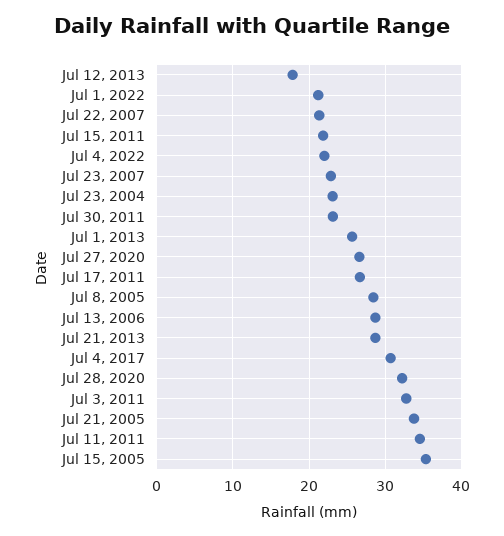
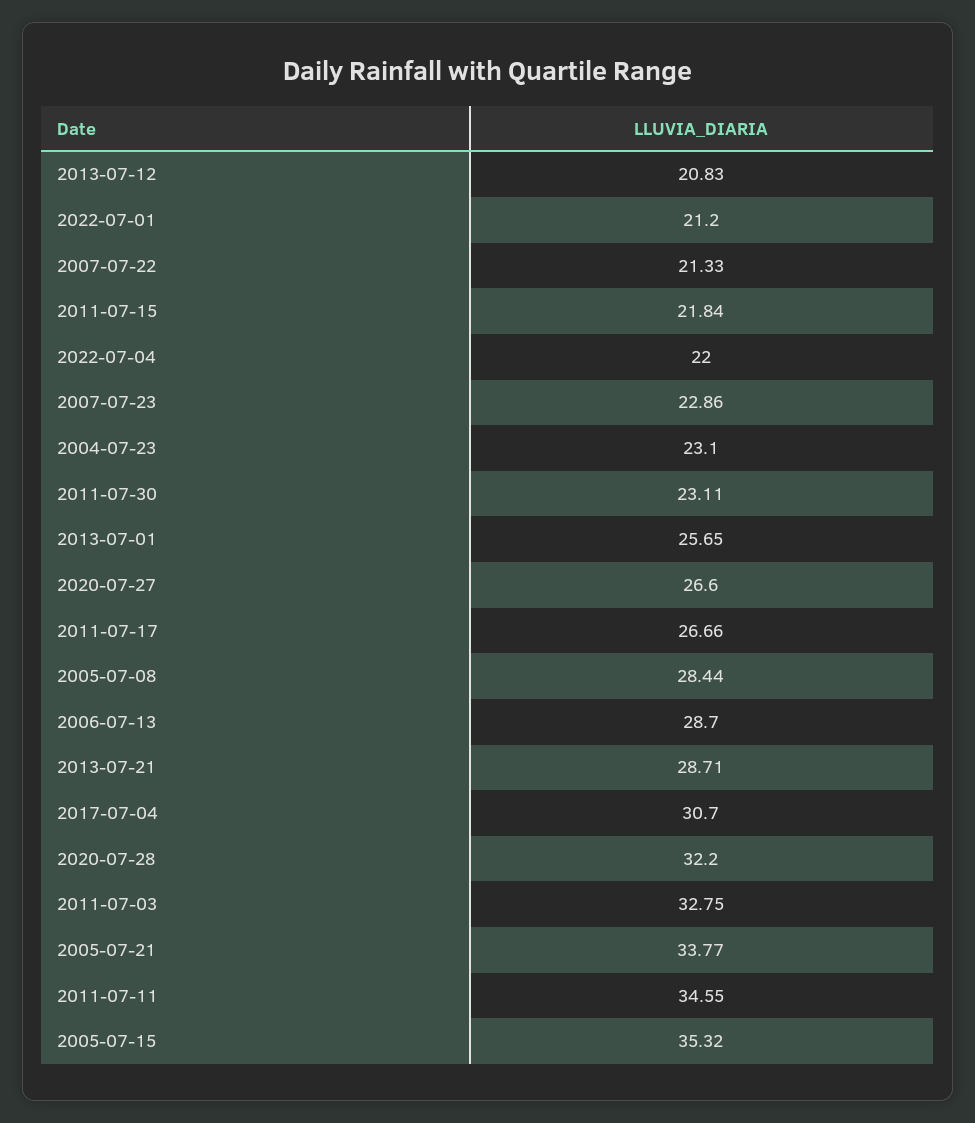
  {
-   "Jul 12, 2013": 18,
+   "Jul 12, 2013": 20.83,
    "Jul 1, 2022": 21.2,
    "Jul 22, 2007": 21.33,
    "Jul 15, 2011": 21.84,
    "Jul 4, 2022": 22,
    "Jul 23, 2007": 22.86,
    "Jul 23, 2004": 23.1,
    "Jul 30, 2011": 23.11,
    "Jul 1, 2013": 25.65,
    "Jul 27, 2020": 26.6,
    "Jul 17, 2011": 26.66,
    "Jul 8, 2005": 28.44,
    "Jul 13, 2006": 28.7,
    "Jul 21, 2013": 28.71,
    "Jul 4, 2017": 30.7,
    "Jul 28, 2020": 32.2,
    "Jul 3, 2011": 32.75,
    "Jul 21, 2005": 33.77,
    "Jul 11, 2011": 34.55,
    "Jul 15, 2005": 35.32
  }

